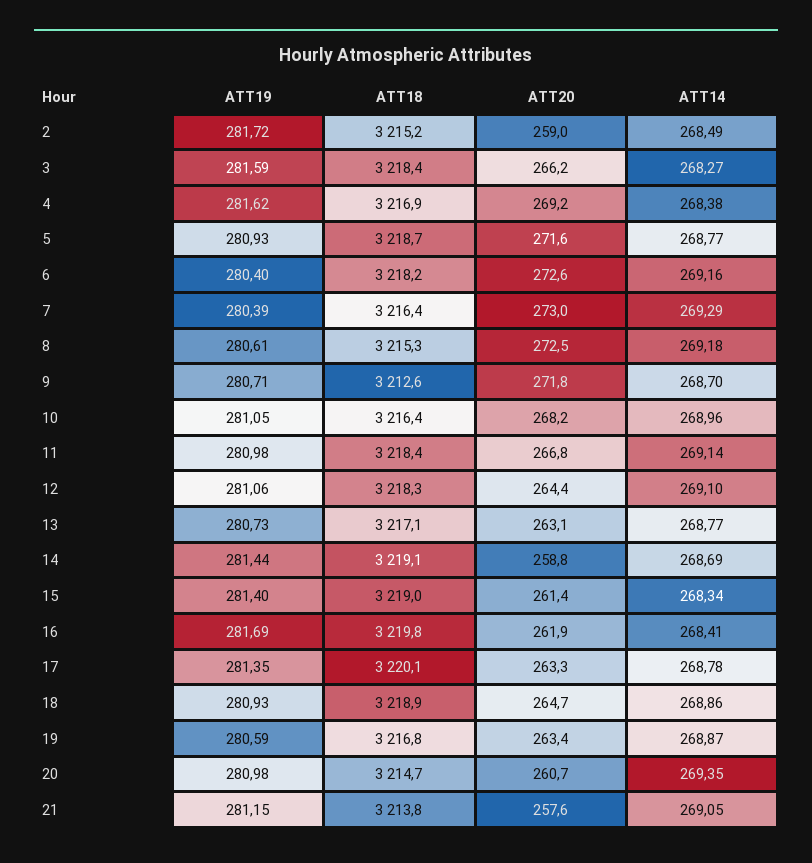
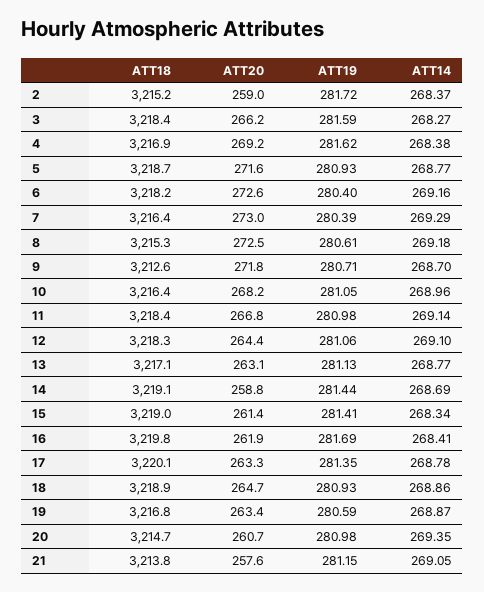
  {
    "ATT19": {
      "2": 281.72,
      "3": 281.59,
      "4": 281.62,
      "5": 280.93,
      "6": 280.4,
      "7": 280.39,
      "8": 280.61,
      "9": 280.71,
      "10": 281.05,
      "11": 280.98,
      "12": 281.06,
-     "13": 280.73,
+     "13": 281.13,
      "14": 281.44,
-     "15": 281.4,
+     "15": 281.41,
      "16": 281.69,
      "17": 281.35,
      "18": 280.93,
      "19": 280.59,
      "20": 280.98,
      "21": 281.15
    },
    "ATT18": {
      "2": 3215.2,
      "3": 3218.4,
      "4": 3216.9,
      "5": 3218.7,
      "6": 3218.2,
      "7": 3216.4,
      "8": 3215.3,
      "9": 3212.6,
      "10": 3216.4,
      "11": 3218.4,
      "12": 3218.3,
      "13": 3217.1,
      "14": 3219.1,
      "15": 3219,
      "16": 3219.8,
      "17": 3220.1,
      "18": 3218.9,
      "19": 3216.8,
      "20": 3214.7,
      "21": 3213.8
    },
    "ATT20": {
      "2": 259,
      "3": 266.2,
      "4": 269.2,
      "5": 271.6,
      "6": 272.6,
      "7": 273,
      "8": 272.5,
      "9": 271.8,
      "10": 268.2,
      "11": 266.8,
      "12": 264.4,
      "13": 263.1,
      "14": 258.8,
      "15": 261.4,
      "16": 261.9,
      "17": 263.3,
      "18": 264.7,
      "19": 263.4,
      "20": 260.7,
      "21": 257.6
    },
    "ATT14": {
-     "2": 268.49,
+     "2": 268.37,
      "3": 268.27,
      "4": 268.38,
      "5": 268.77,
      "6": 269.16,
      "7": 269.29,
      "8": 269.18,
      "9": 268.7,
      "10": 268.96,
      "11": 269.14,
      "12": 269.1,
      "13": 268.77,
      "14": 268.69,
      "15": 268.34,
      "16": 268.41,
      "17": 268.78,
      "18": 268.86,
      "19": 268.87,
      "20": 269.35,
      "21": 269.05
    }
  }

